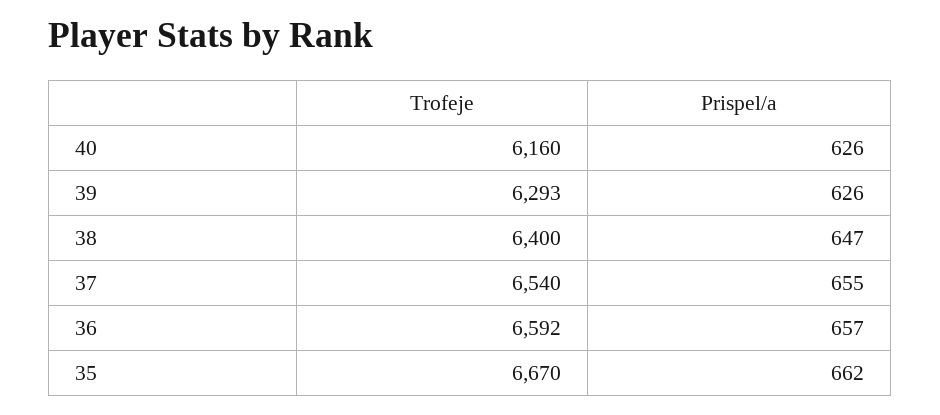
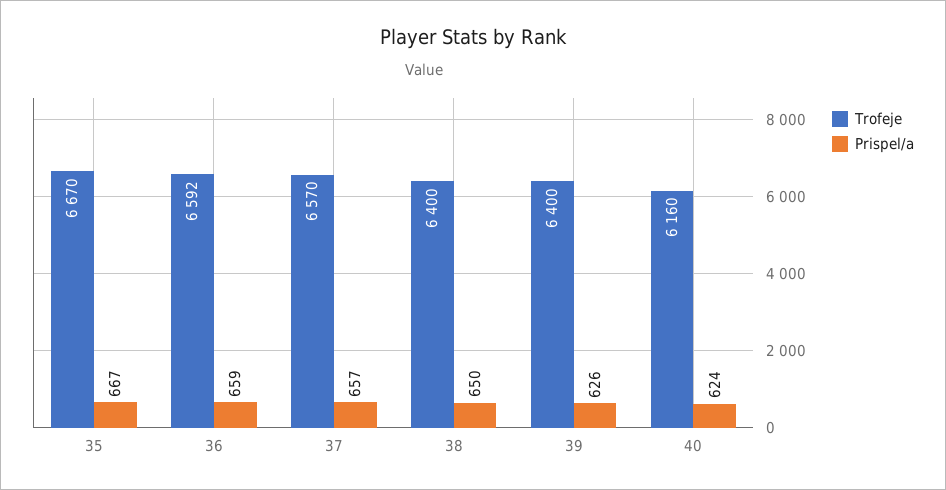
  {
    "Trofeje": {
      "40": 6160,
-     "39": 6293,
+     "39": 6400,
      "38": 6400,
-     "37": 6540,
+     "37": 6570,
      "36": 6592,
      "35": 6670
    },
    "Prispel/a": {
-     "40": 626,
+     "40": 624,
      "39": 626,
-     "38": 647,
+     "38": 650,
-     "37": 655,
+     "37": 657,
-     "36": 657,
+     "36": 659,
-     "35": 662
+     "35": 667
    }
  }

